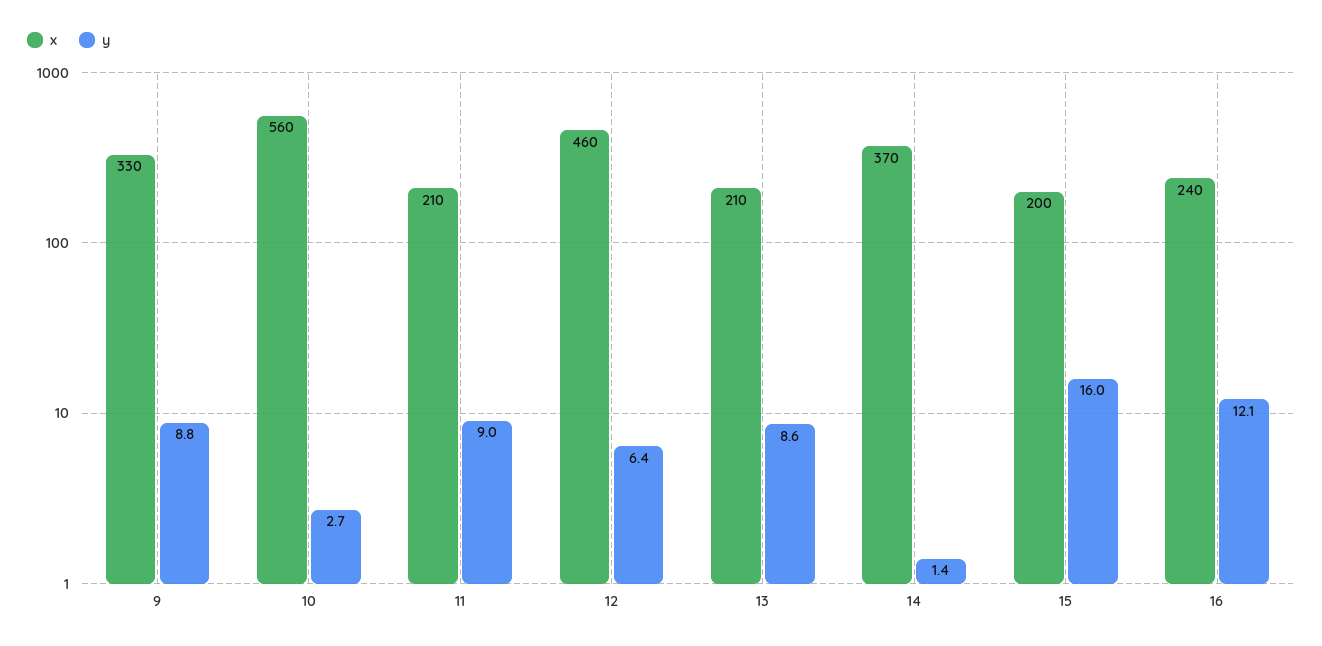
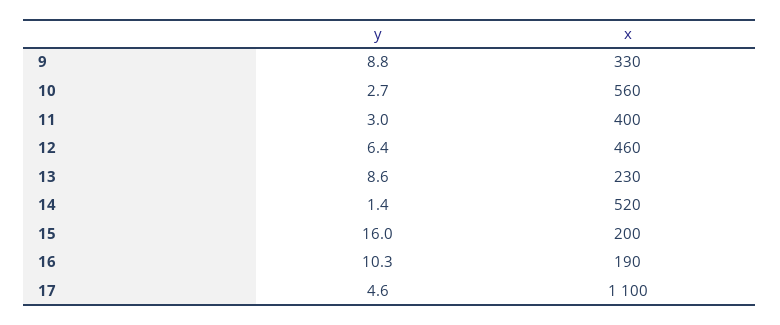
  {
    "x": {
      "9": 330,
      "10": 560,
-     "11": 210,
+     "11": 400,
      "12": 460,
-     "13": 210,
+     "13": 230,
-     "14": 370,
+     "14": 520,
      "15": 200,
-     "16": 240
+     "16": 190,
+     "17": 1100
    },
    "y": {
      "9": 8.8,
      "10": 2.7,
-     "11": 9,
+     "11": 3,
      "12": 6.4,
      "13": 8.6,
      "14": 1.4,
      "15": 16,
-     "16": 12.1
+     "16": 10.3,
+     "17": 4.6
    }
  }

